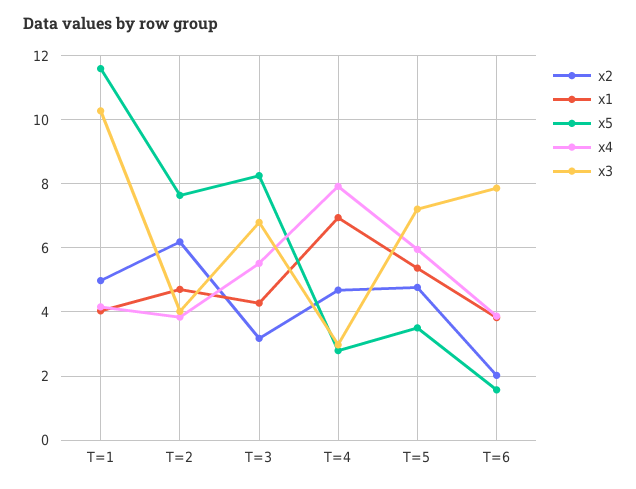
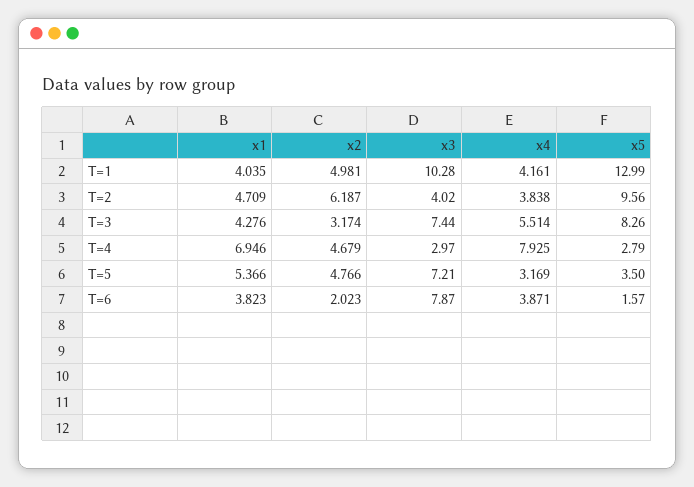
  {
    "x2": {
      "T=1": 4.981,
      "T=2": 6.187,
      "T=3": 3.174,
      "T=4": 4.679,
      "T=5": 4.766,
      "T=6": 2.023
    },
    "x1": {
      "T=1": 4.035,
      "T=2": 4.709,
      "T=3": 4.276,
      "T=4": 6.946,
      "T=5": 5.366,
      "T=6": 3.823
    },
    "x5": {
-     "T=1": 11.6,
+     "T=1": 12.99,
-     "T=2": 7.6,
+     "T=2": 9.56,
      "T=3": 8.26,
      "T=4": 2.79,
      "T=5": 3.5,
      "T=6": 1.57
    },
    "x4": {
      "T=1": 4.161,
      "T=2": 3.838,
      "T=3": 5.514,
      "T=4": 7.925,
-     "T=5": 6,
+     "T=5": 3.169,
      "T=6": 3.871
    },
    "x3": {
      "T=1": 10.28,
      "T=2": 4.02,
-     "T=3": 6.8,
+     "T=3": 7.44,
      "T=4": 2.97,
      "T=5": 7.21,
      "T=6": 7.87
    }
  }

